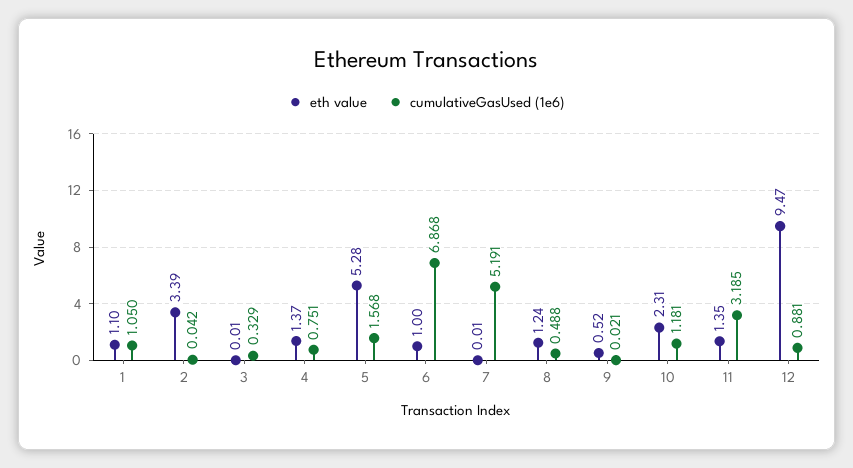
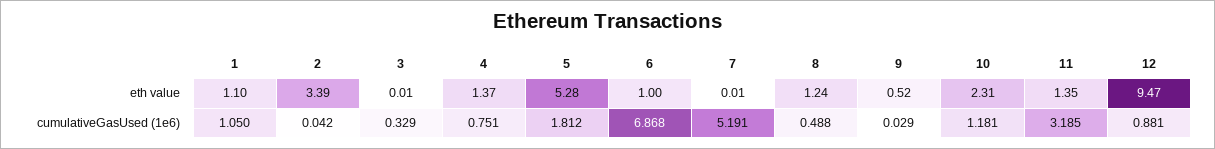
  {
    "eth value": {
      "1": 1.1,
      "2": 3.39,
      "3": 0.01,
      "4": 1.37,
      "5": 5.28,
      "6": 1,
      "7": 0.01,
      "8": 1.24,
      "9": 0.52,
      "10": 2.31,
      "11": 1.35,
      "12": 9.47
    },
    "cumulativeGasUsed (1e6)": {
      "1": 1.05,
      "2": 0.042,
      "3": 0.329,
      "4": 0.751,
-     "5": 1.568,
+     "5": 1.812,
      "6": 6.868,
      "7": 5.191,
      "8": 0.488,
-     "9": 0.021,
+     "9": 0.029,
      "10": 1.181,
      "11": 3.185,
      "12": 0.881
    }
  }

